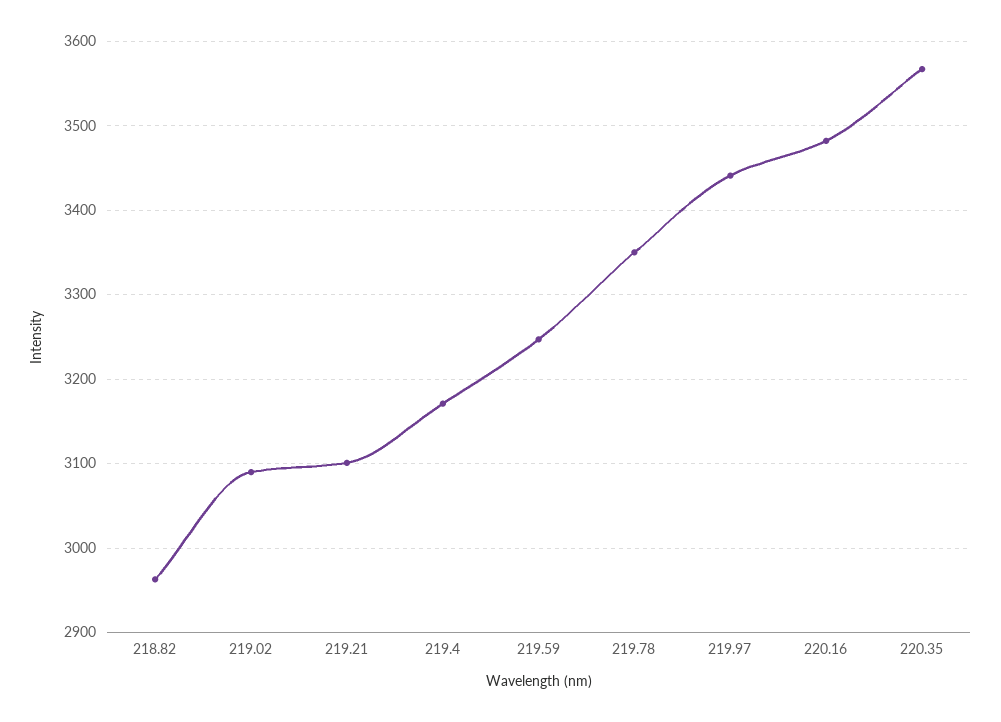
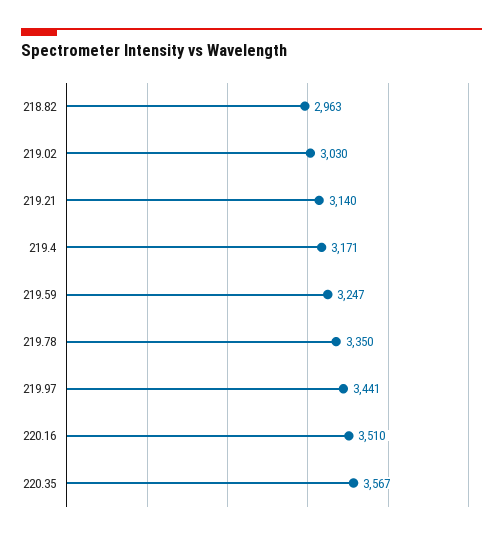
  {
    "218.82": 2963,
-   "219.02": 3090,
+   "219.02": 3030,
-   "219.21": 3100,
+   "219.21": 3140,
    "219.4": 3171,
    "219.59": 3247,
    "219.78": 3350,
    "219.97": 3441,
-   "220.16": 3480,
+   "220.16": 3510,
    "220.35": 3567
  }

